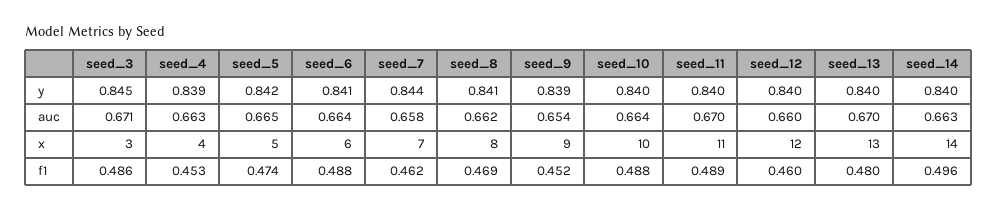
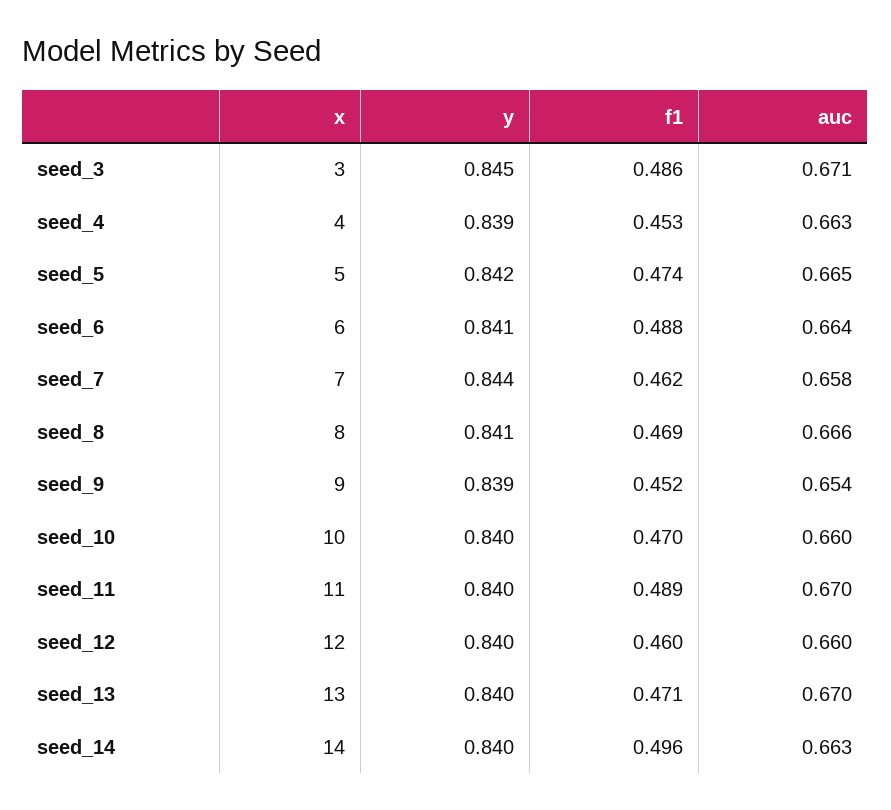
  {
    "seed_3": {
      "y": 0.845,
      "auc": 0.671,
      "x": 3,
      "f1": 0.486
    },
    "seed_4": {
      "y": 0.839,
      "auc": 0.663,
      "x": 4,
      "f1": 0.453
    },
    "seed_5": {
      "y": 0.842,
      "auc": 0.665,
      "x": 5,
      "f1": 0.474
    },
    "seed_6": {
      "y": 0.841,
      "auc": 0.664,
      "x": 6,
      "f1": 0.488
    },
    "seed_7": {
      "y": 0.844,
      "auc": 0.658,
      "x": 7,
      "f1": 0.462
    },
    "seed_8": {
      "y": 0.841,
-     "auc": 0.662,
+     "auc": 0.666,
      "x": 8,
      "f1": 0.469
    },
    "seed_9": {
      "y": 0.839,
      "auc": 0.654,
      "x": 9,
      "f1": 0.452
    },
    "seed_10": {
      "y": 0.84,
-     "auc": 0.664,
+     "auc": 0.66,
      "x": 10,
-     "f1": 0.488
+     "f1": 0.47
    },
    "seed_11": {
      "y": 0.84,
      "auc": 0.67,
      "x": 11,
      "f1": 0.489
    },
    "seed_12": {
      "y": 0.84,
      "auc": 0.66,
      "x": 12,
      "f1": 0.46
    },
    "seed_13": {
      "y": 0.84,
      "auc": 0.67,
      "x": 13,
-     "f1": 0.48
+     "f1": 0.471
    },
    "seed_14": {
      "y": 0.84,
      "auc": 0.663,
      "x": 14,
      "f1": 0.496
    }
  }

